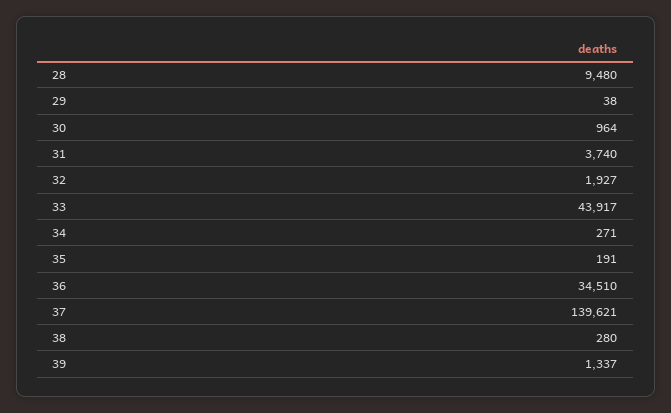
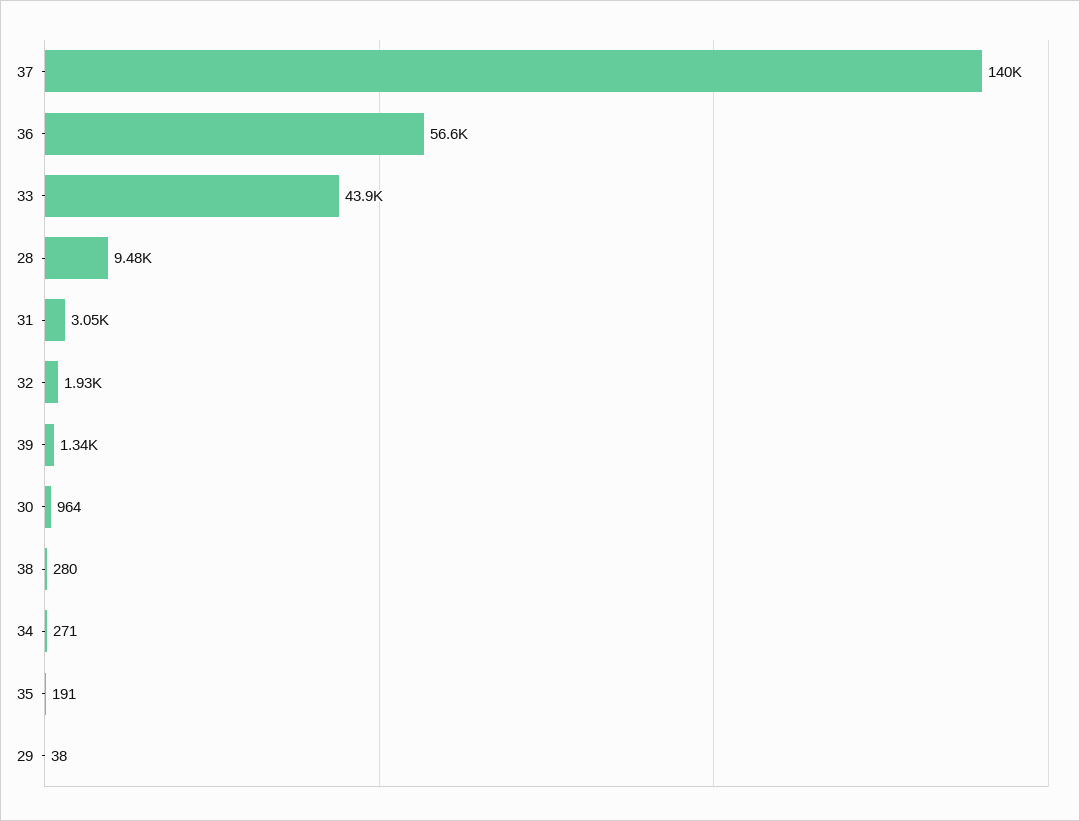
  {
    "28": 9480,
    "29": 38,
    "30": 964,
-   "31": 3740,
+   "31": 3050,
    "32": 1927,
    "33": 43917,
    "34": 271,
    "35": 191,
-   "36": 34510,
+   "36": 56600,
    "37": 139621,
    "38": 280,
    "39": 1337
  }

